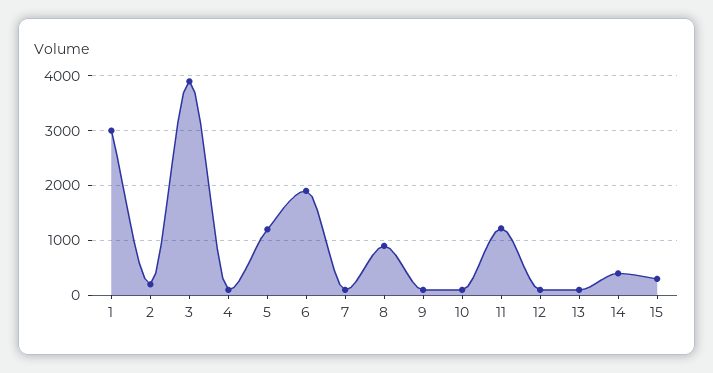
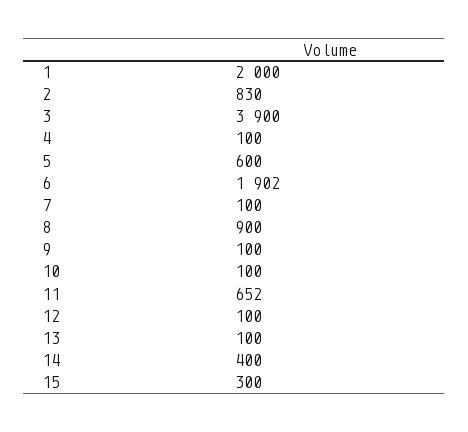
  {
-   "1": 3000,
+   "1": 2000,
-   "2": 200,
+   "2": 830,
    "3": 3900,
    "4": 100,
-   "5": 1200,
+   "5": 600,
    "6": 1902,
    "7": 100,
    "8": 900,
    "9": 100,
    "10": 100,
-   "11": 1200,
+   "11": 652,
    "12": 100,
    "13": 100,
    "14": 400,
    "15": 300
  }

